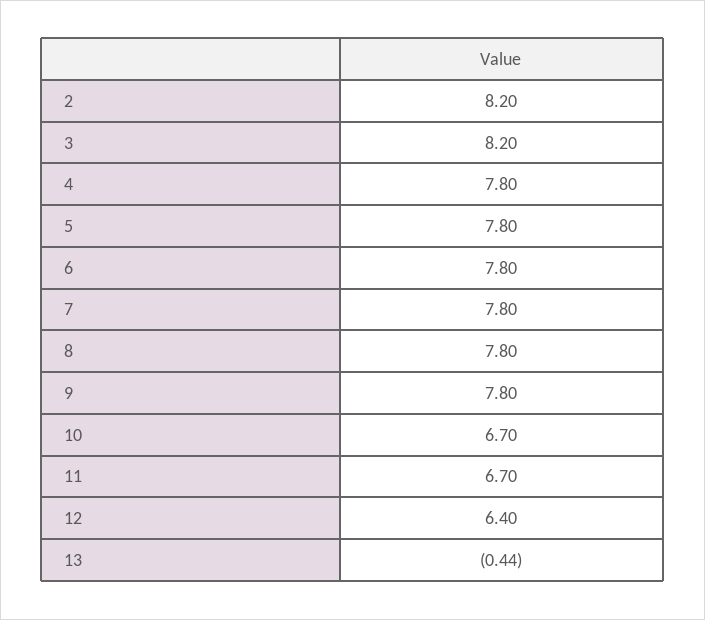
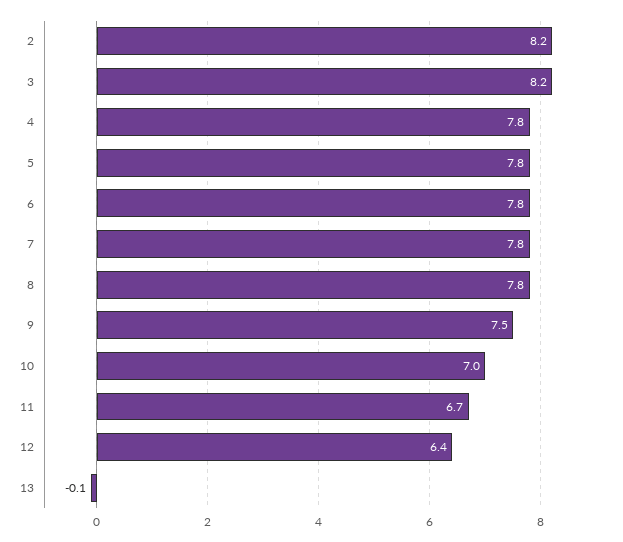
  {
    "2": 8.2,
    "3": 8.2,
    "4": 7.8,
    "5": 7.8,
    "6": 7.8,
    "7": 7.8,
    "8": 7.8,
-   "9": 7.8,
+   "9": 7.5,
-   "10": 6.7,
+   "10": 7,
    "11": 6.7,
    "12": 6.4,
-   "13": -0.44
+   "13": -0.1
  }

